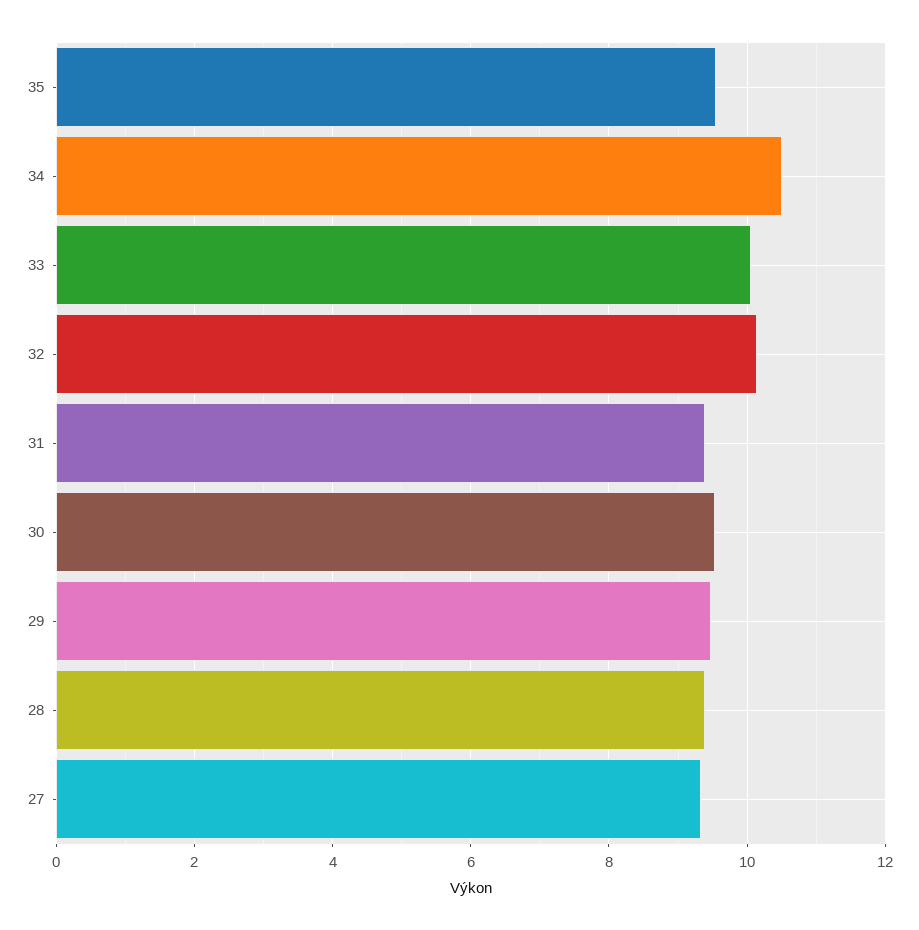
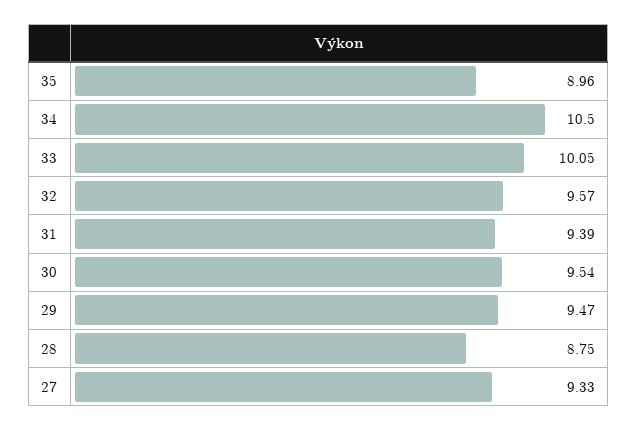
  {
-   "35": 9.6,
+   "35": 8.96,
    "34": 10.5,
    "33": 10.05,
-   "32": 10.2,
+   "32": 9.57,
    "31": 9.39,
    "30": 9.54,
    "29": 9.47,
-   "28": 9.4,
+   "28": 8.75,
    "27": 9.33
  }

